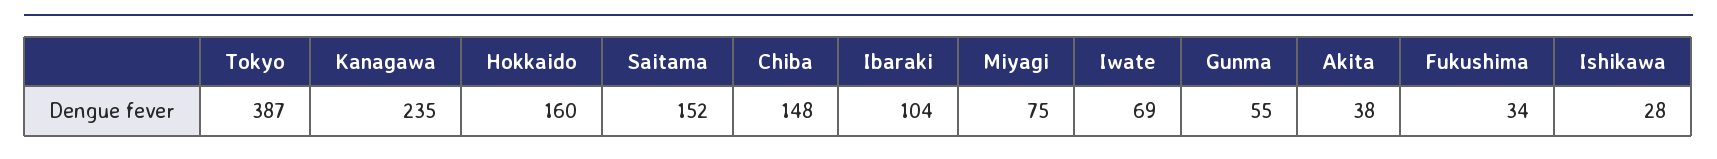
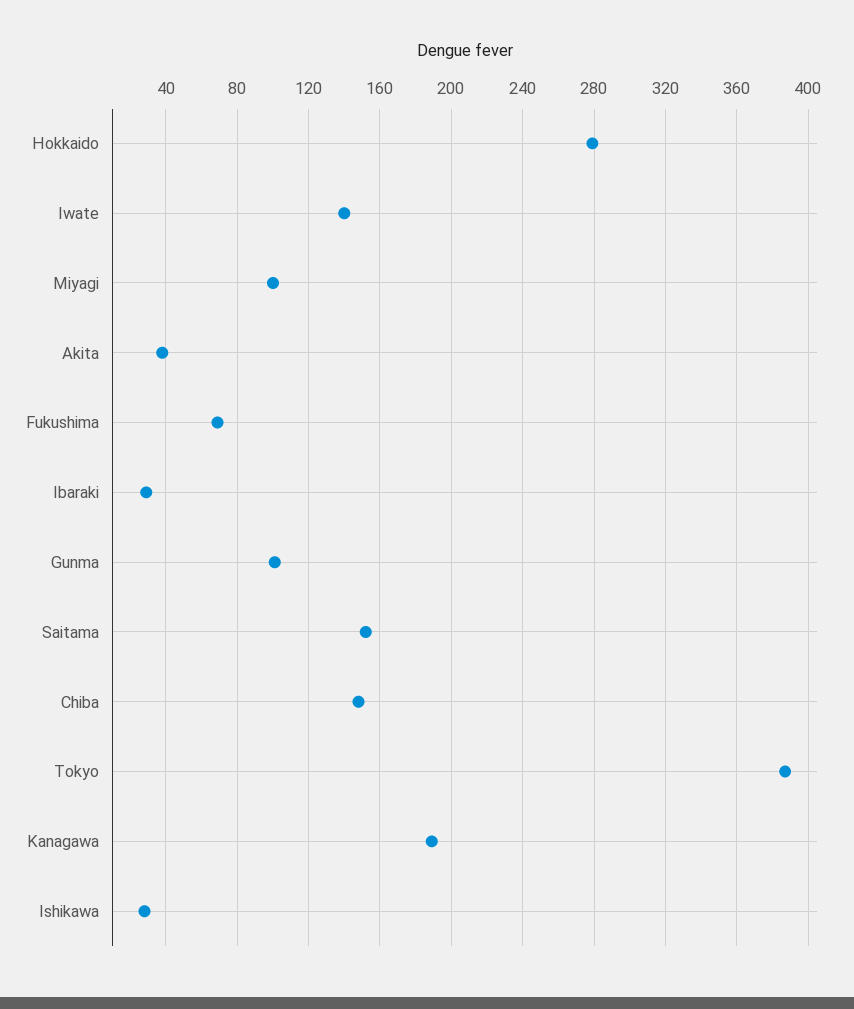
  {
    "Tokyo": 387,
-   "Kanagawa": 235,
+   "Kanagawa": 190,
-   "Hokkaido": 160,
+   "Hokkaido": 280,
    "Saitama": 152,
    "Chiba": 148,
-   "Ibaraki": 104,
+   "Ibaraki": 30,
-   "Miyagi": 75,
+   "Miyagi": 100,
-   "Iwate": 69,
+   "Iwate": 140,
-   "Gunma": 55,
+   "Gunma": 100,
    "Akita": 38,
-   "Fukushima": 34,
+   "Fukushima": 70,
    "Ishikawa": 28
  }

